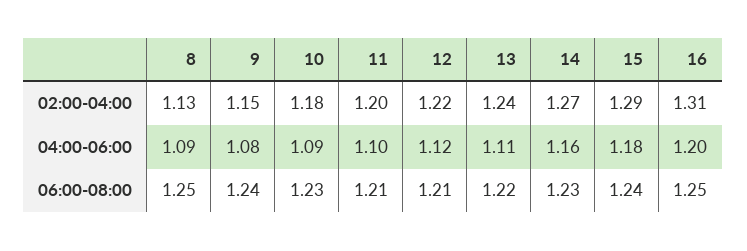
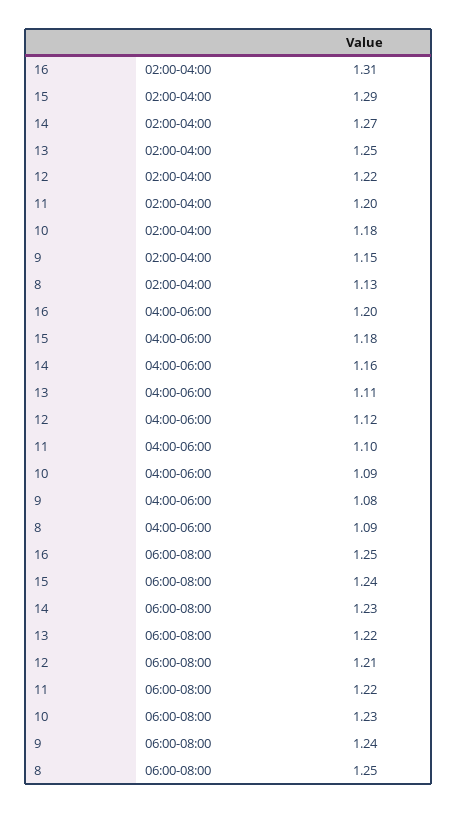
  {
    "8": {
      "02:00-04:00": 1.13,
      "04:00-06:00": 1.09,
      "06:00-08:00": 1.25
    },
    "9": {
      "02:00-04:00": 1.15,
      "04:00-06:00": 1.08,
      "06:00-08:00": 1.24
    },
    "10": {
      "02:00-04:00": 1.18,
      "04:00-06:00": 1.09,
      "06:00-08:00": 1.23
    },
    "11": {
      "02:00-04:00": 1.2,
      "04:00-06:00": 1.1,
-     "06:00-08:00": 1.21
+     "06:00-08:00": 1.22
    },
    "12": {
      "02:00-04:00": 1.22,
      "04:00-06:00": 1.12,
      "06:00-08:00": 1.21
    },
    "13": {
-     "02:00-04:00": 1.24,
+     "02:00-04:00": 1.25,
      "04:00-06:00": 1.11,
      "06:00-08:00": 1.22
    },
    "14": {
      "02:00-04:00": 1.27,
      "04:00-06:00": 1.16,
      "06:00-08:00": 1.23
    },
    "15": {
      "02:00-04:00": 1.29,
      "04:00-06:00": 1.18,
      "06:00-08:00": 1.24
    },
    "16": {
      "02:00-04:00": 1.31,
      "04:00-06:00": 1.2,
      "06:00-08:00": 1.25
    }
  }

